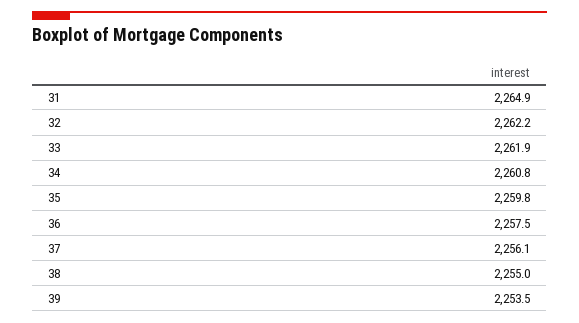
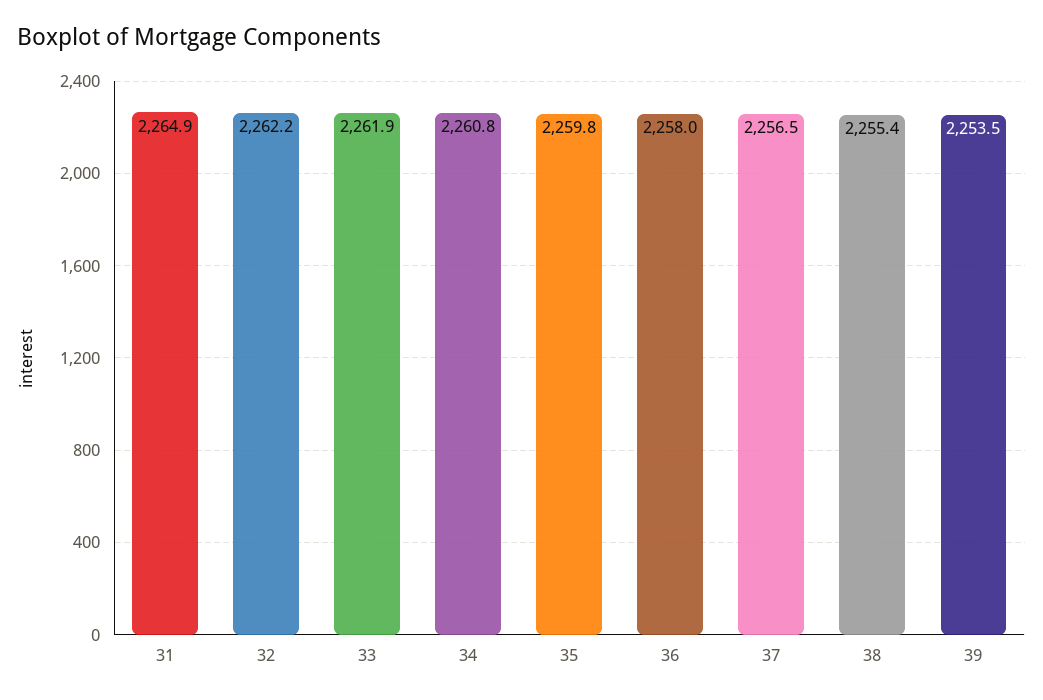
  {
    "31": 2264.9,
    "32": 2262.2,
    "33": 2261.9,
    "34": 2260.8,
    "35": 2259.8,
-   "36": 2257.5,
+   "36": 2258,
-   "37": 2256.1,
+   "37": 2256.5,
-   "38": 2255,
+   "38": 2255.4,
    "39": 2253.5
  }

